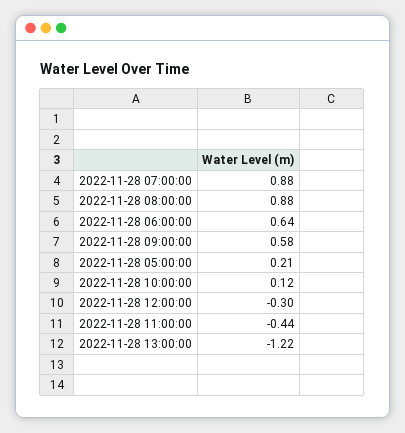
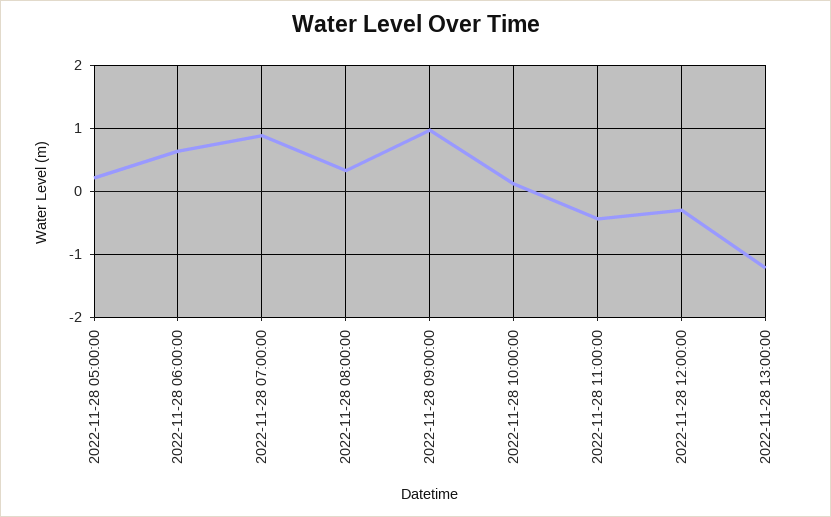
  {
    "2022-11-28 07:00:00": 0.88,
-   "2022-11-28 08:00:00": 0.88,
+   "2022-11-28 08:00:00": 0.3,
    "2022-11-28 06:00:00": 0.64,
-   "2022-11-28 09:00:00": 0.58,
+   "2022-11-28 09:00:00": 1,
    "2022-11-28 05:00:00": 0.21,
    "2022-11-28 10:00:00": 0.12,
    "2022-11-28 12:00:00": -0.3,
    "2022-11-28 11:00:00": -0.44,
    "2022-11-28 13:00:00": -1.22
  }

